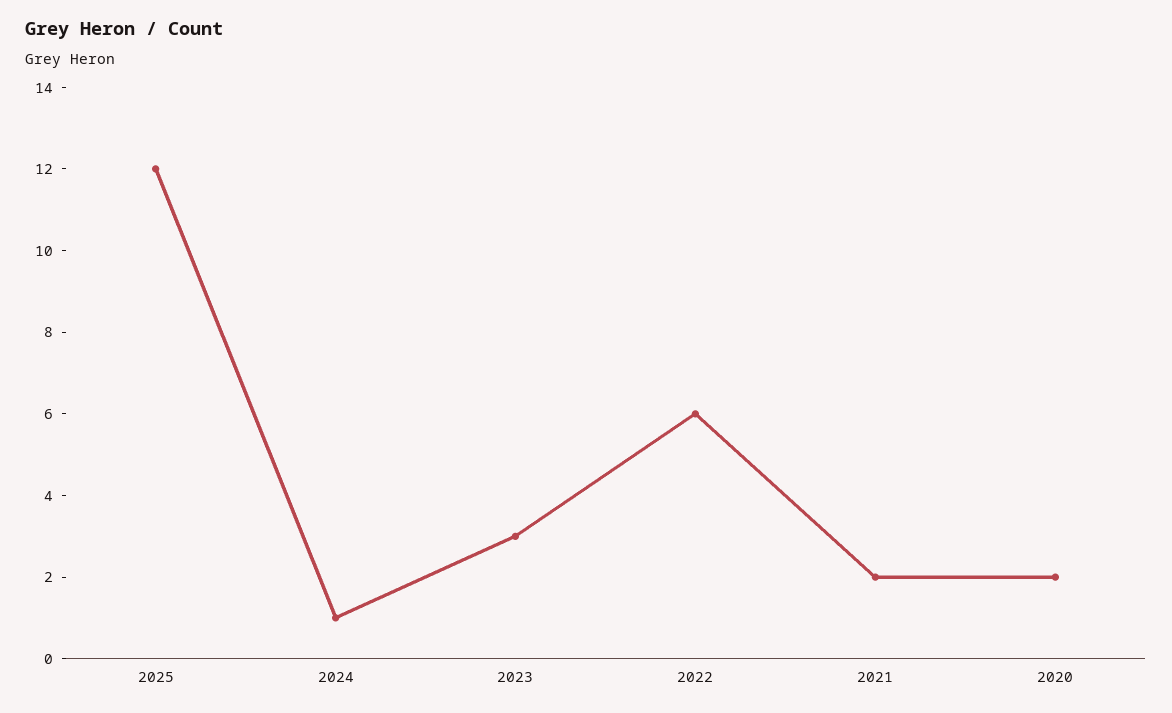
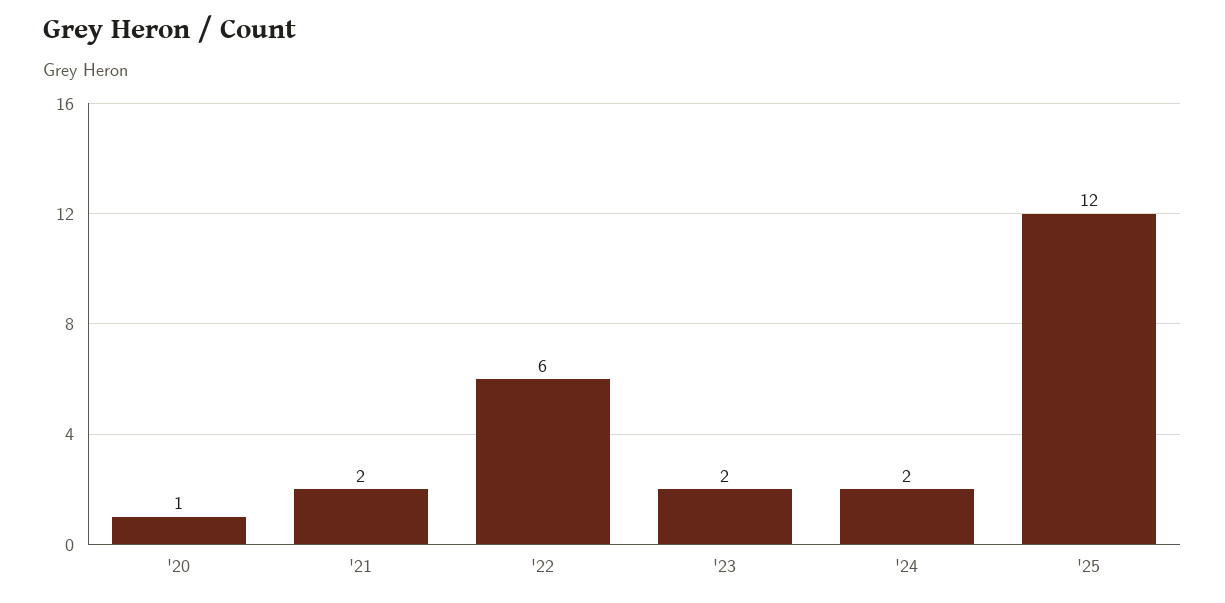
  {
    "2025": 12,
-   "2024": 1,
+   "2024": 2,
-   "2023": 3,
+   "2023": 2,
    "2022": 6,
    "2021": 2,
-   "2020": 2
+   "2020": 1
  }

